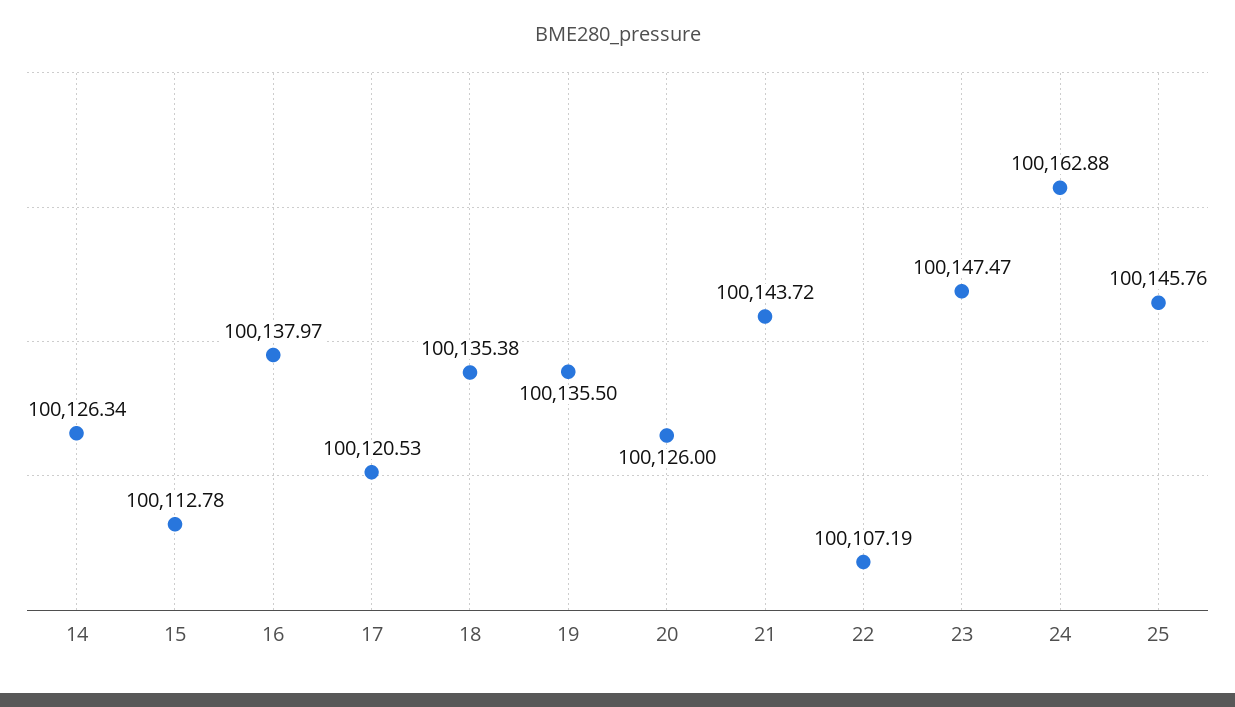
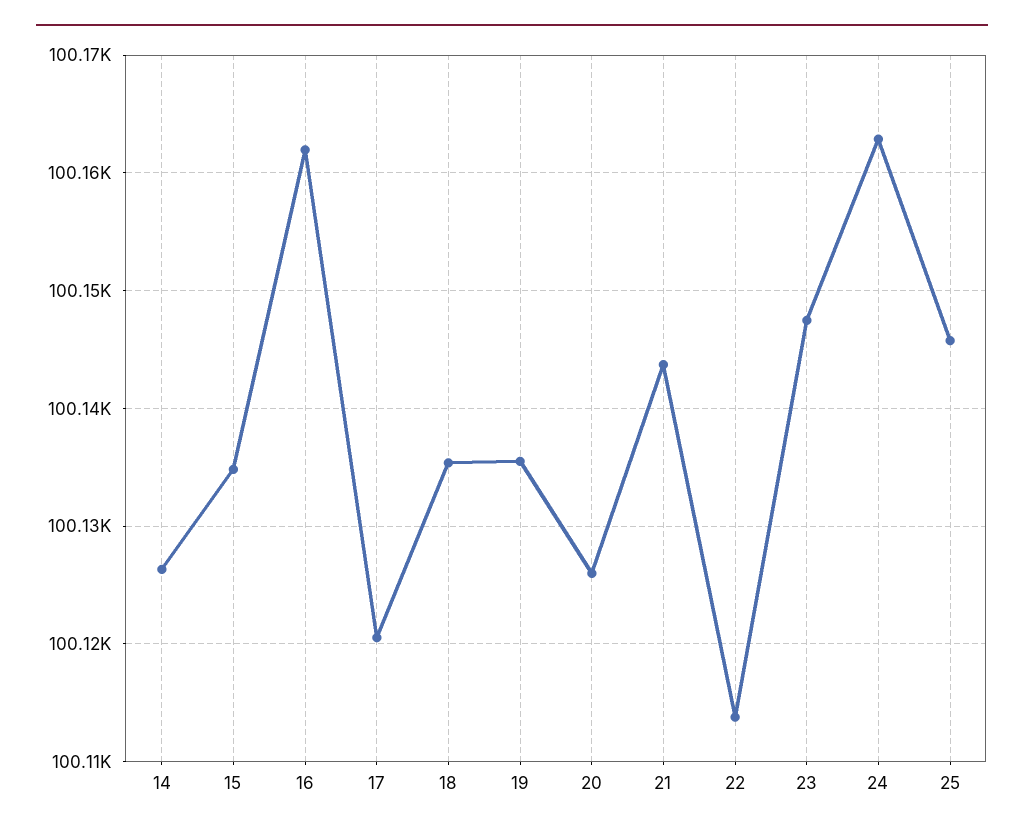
  {
    "14": 100126.34,
-   "15": 100112.78,
+   "15": 100135,
-   "16": 100137.97,
+   "16": 100162,
    "17": 100120.53,
    "18": 100135.38,
    "19": 100135.5,
    "20": 100126,
    "21": 100143.72,
-   "22": 100107.19,
+   "22": 100114,
    "23": 100147.47,
    "24": 100162.88,
    "25": 100145.76
  }

